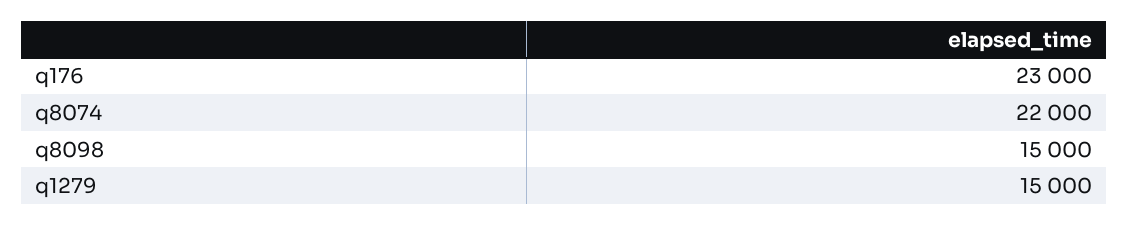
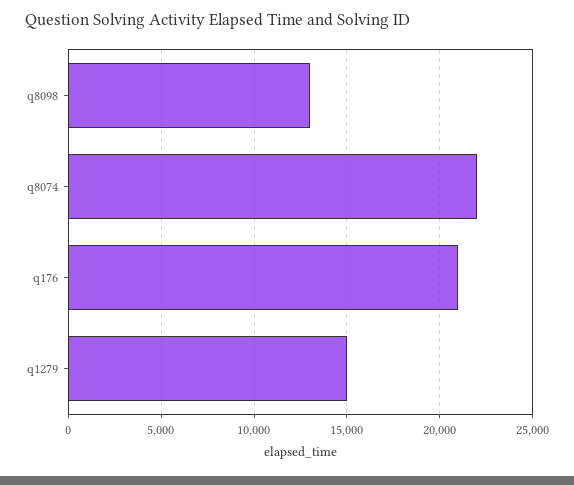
  {
-   "q176": 23000,
+   "q176": 21000,
    "q8074": 22000,
-   "q8098": 15000,
+   "q8098": 13000,
    "q1279": 15000
  }

